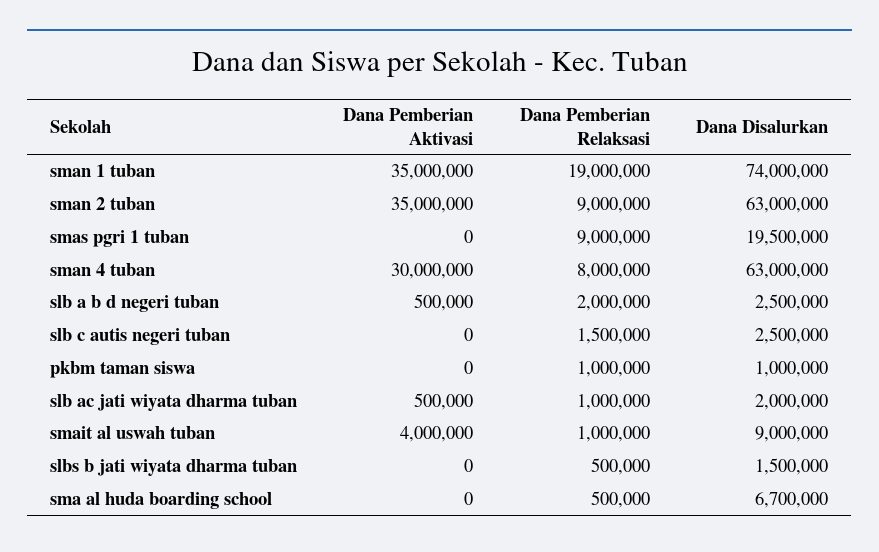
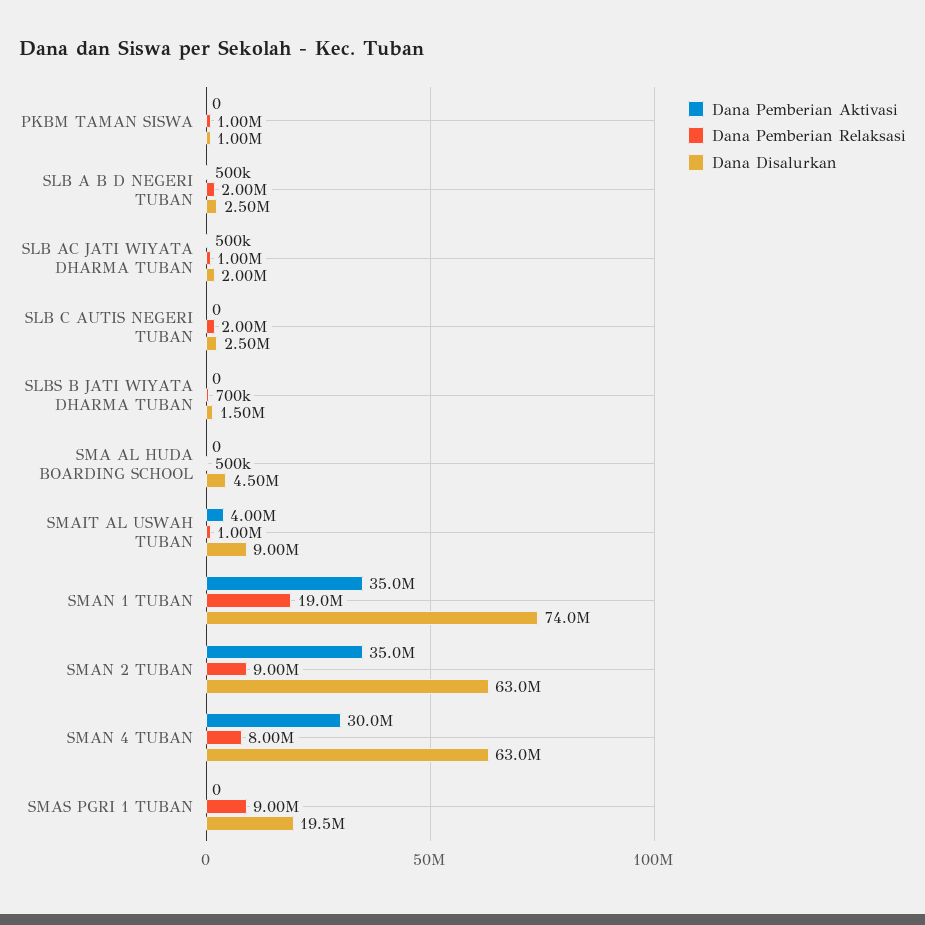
  {
    "Dana Pemberian Aktivasi": {
      "sman 1 tuban": 35000000,
      "sman 2 tuban": 35000000,
      "smas pgri 1 tuban": 0,
      "sman 4 tuban": 30000000,
      "slb a b d negeri tuban": 500000,
      "slb c autis negeri tuban": 0,
      "pkbm taman siswa": 0,
      "slb ac jati wiyata dharma tuban": 500000,
      "smait al uswah tuban": 4000000,
      "slbs b jati wiyata dharma tuban": 0,
      "sma al huda boarding school": 0
    },
    "Dana Pemberian Relaksasi": {
      "sman 1 tuban": 19000000,
      "sman 2 tuban": 9000000,
      "smas pgri 1 tuban": 9000000,
      "sman 4 tuban": 8000000,
      "slb a b d negeri tuban": 2000000,
-     "slb c autis negeri tuban": 1500000,
+     "slb c autis negeri tuban": 2000000,
      "pkbm taman siswa": 1000000,
      "slb ac jati wiyata dharma tuban": 1000000,
      "smait al uswah tuban": 1000000,
-     "slbs b jati wiyata dharma tuban": 500000,
+     "slbs b jati wiyata dharma tuban": 700000,
      "sma al huda boarding school": 500000
    },
    "Dana Disalurkan": {
      "sman 1 tuban": 74000000,
      "sman 2 tuban": 63000000,
      "smas pgri 1 tuban": 19500000,
      "sman 4 tuban": 63000000,
      "slb a b d negeri tuban": 2500000,
      "slb c autis negeri tuban": 2500000,
      "pkbm taman siswa": 1000000,
      "slb ac jati wiyata dharma tuban": 2000000,
      "smait al uswah tuban": 9000000,
      "slbs b jati wiyata dharma tuban": 1500000,
-     "sma al huda boarding school": 6700000
+     "sma al huda boarding school": 4500000
    }
  }

